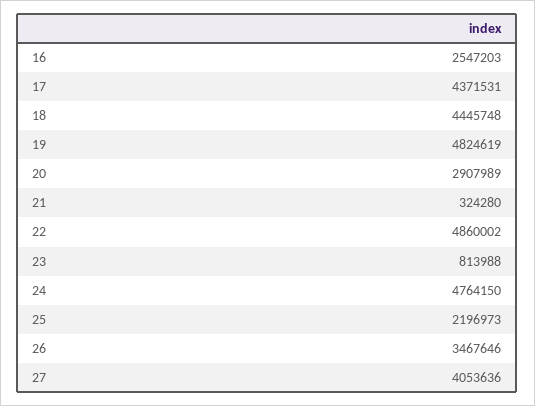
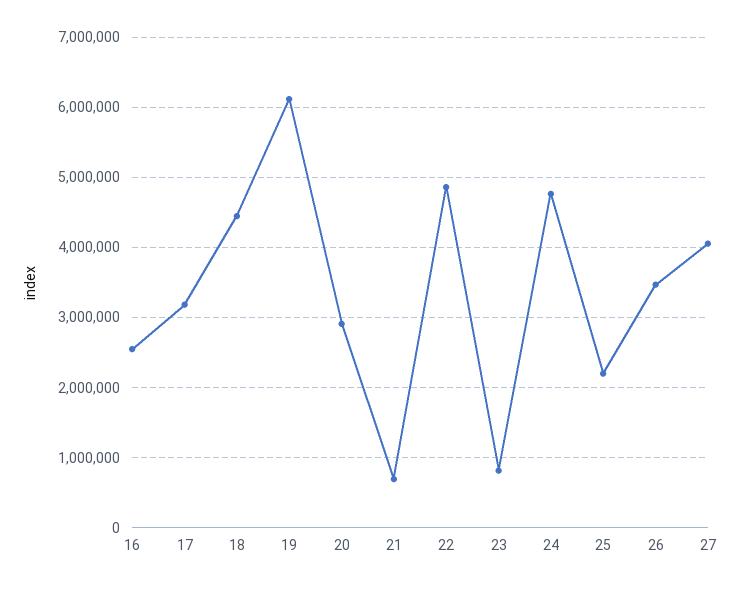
  {
    "16": 2547203,
-   "17": 4371531,
+   "17": 3200000,
    "18": 4445748,
-   "19": 4824619,
+   "19": 6100000,
    "20": 2907989,
-   "21": 324280,
+   "21": 700000,
    "22": 4860002,
    "23": 813988,
    "24": 4764150,
    "25": 2196973,
    "26": 3467646,
    "27": 4053636
  }

